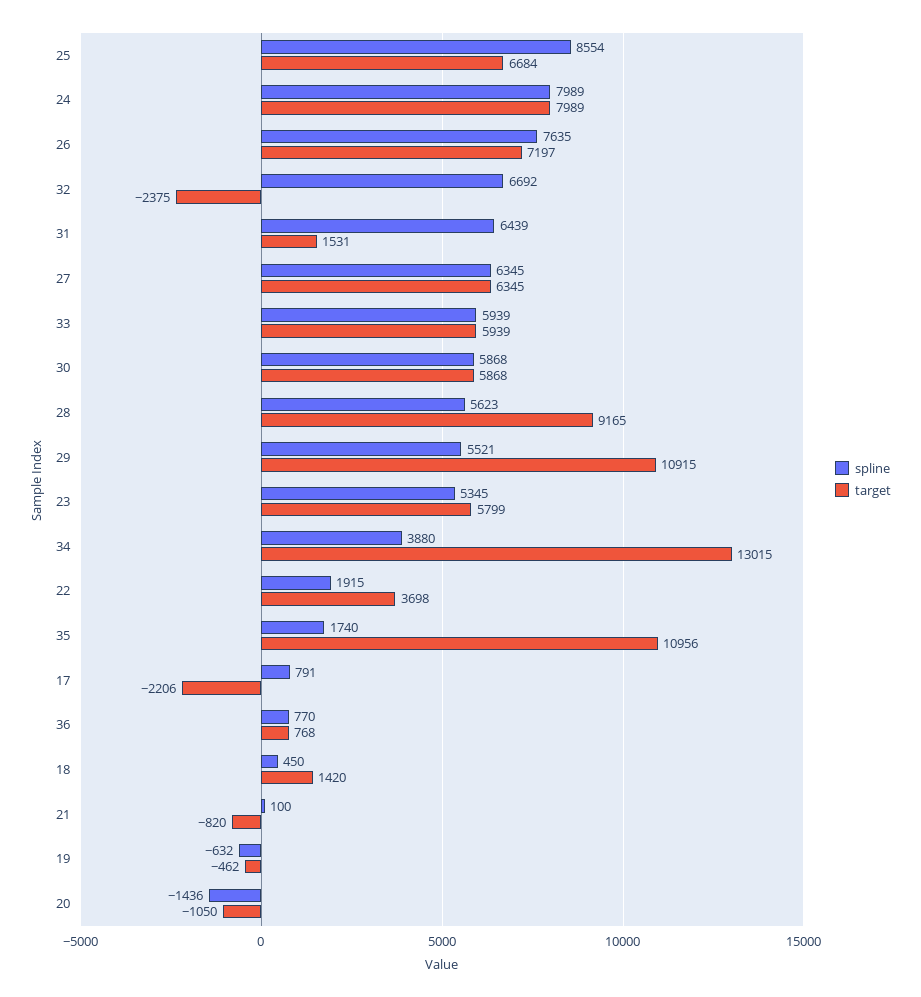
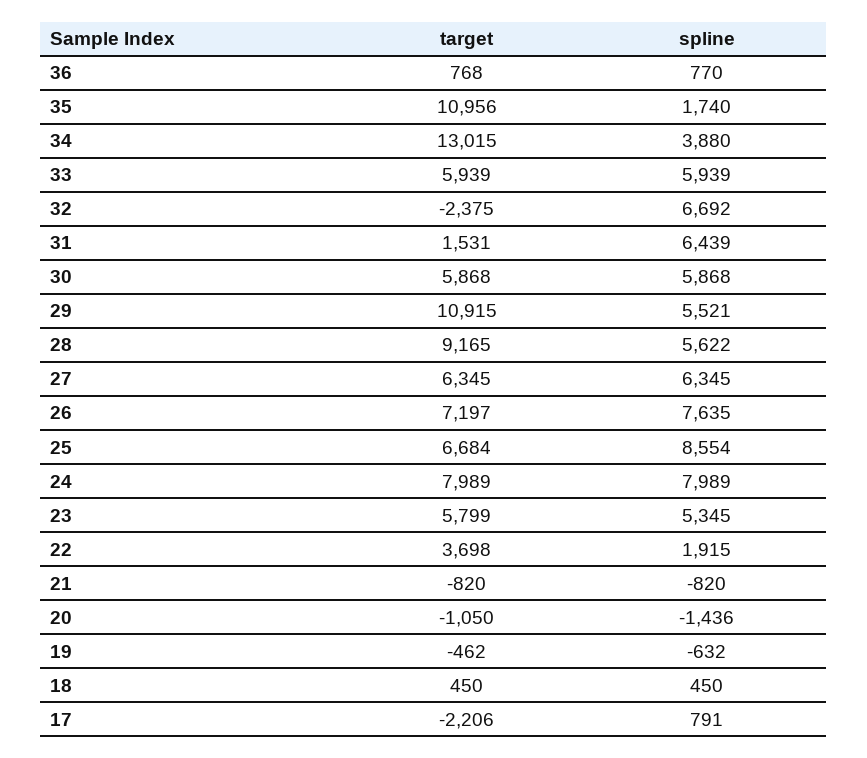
  {
    "spline": {
      "25": 8554,
      "24": 7989,
      "26": 7635,
      "32": 6692,
      "31": 6439,
      "27": 6345,
      "33": 5939,
      "30": 5868,
-     "28": 5623,
+     "28": 5622,
      "29": 5521,
      "23": 5345,
      "34": 3880,
      "22": 1915,
      "35": 1740,
      "17": 791,
      "36": 770,
      "18": 450,
-     "21": 100,
+     "21": -820,
      "19": -632,
      "20": -1436
    },
    "target": {
      "25": 6684,
      "24": 7989,
      "26": 7197,
      "32": -2375,
      "31": 1531,
      "27": 6345,
      "33": 5939,
      "30": 5868,
      "28": 9165,
      "29": 10915,
      "23": 5799,
      "34": 13015,
      "22": 3698,
      "35": 10956,
      "17": -2206,
      "36": 768,
-     "18": 1420,
+     "18": 450,
      "21": -820,
      "19": -462,
      "20": -1050
    }
  }

